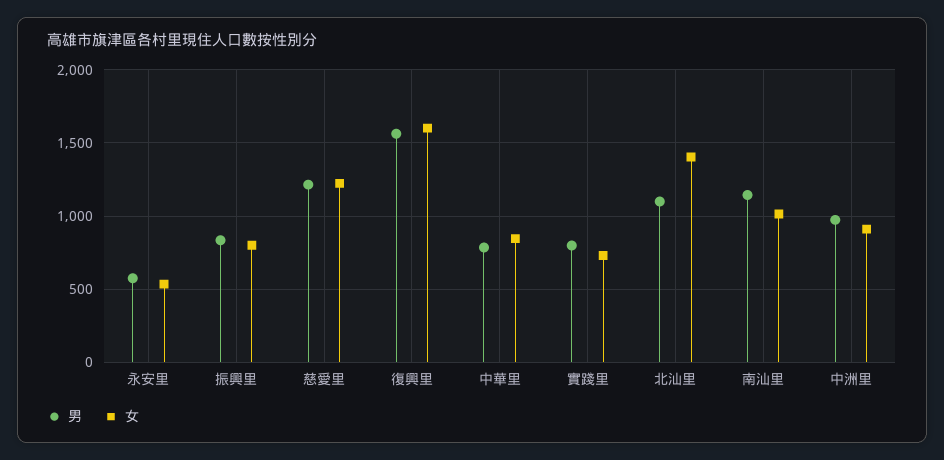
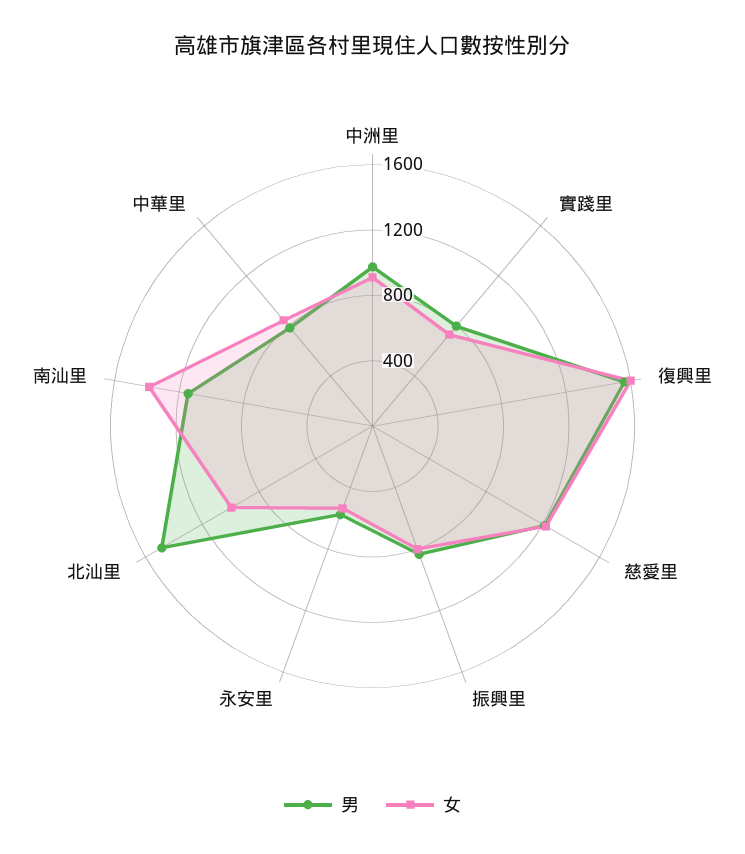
  {
    "男": {
      "永安里": 600,
      "振興里": 850,
      "慈愛里": 1200,
      "復興里": 1550,
      "中華里": 800,
      "實踐里": 800,
-     "北汕里": 1100,
+     "北汕里": 1500,
      "南汕里": 1150,
      "中洲里": 950
    },
    "女": {
      "永安里": 550,
      "振興里": 800,
      "慈愛里": 1200,
      "復興里": 1600,
      "中華里": 850,
      "實踐里": 750,
-     "北汕里": 1400,
+     "北汕里": 1000,
-     "南汕里": 1000,
+     "南汕里": 1400,
      "中洲里": 900
    }
  }

